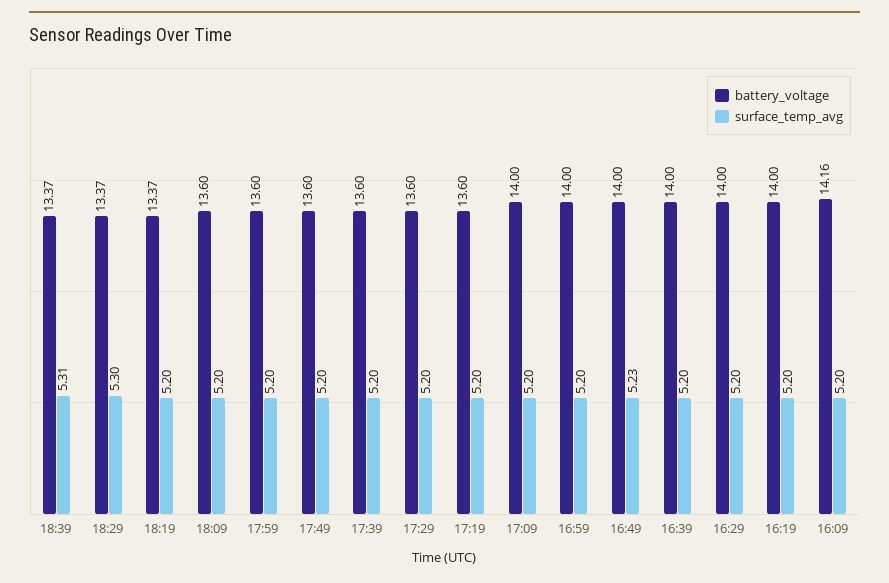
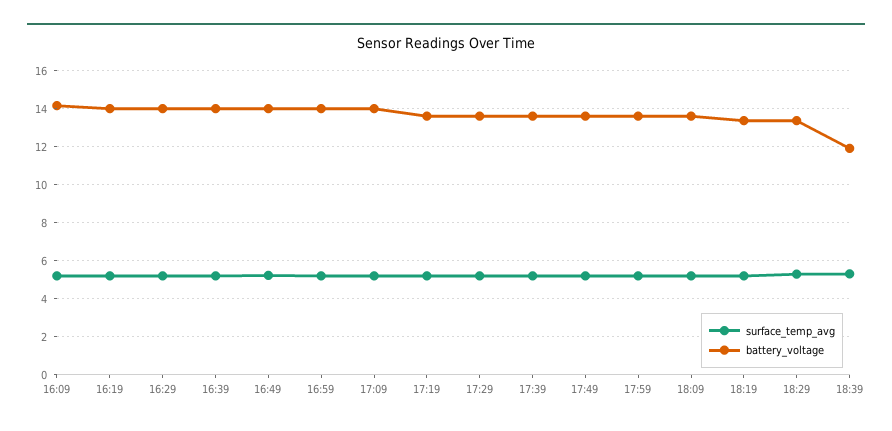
  {
    "battery_voltage": {
-     "18:39": 13.37,
+     "18:39": 12,
      "18:29": 13.37,
      "18:19": 13.37,
      "18:09": 13.6,
      "17:59": 13.6,
      "17:49": 13.6,
      "17:39": 13.6,
      "17:29": 13.6,
      "17:19": 13.6,
      "17:09": 14,
      "16:59": 14,
      "16:49": 14,
      "16:39": 14,
      "16:29": 14,
      "16:19": 14,
      "16:09": 14.16
    },
    "surface_temp_avg": {
      "18:39": 5.31,
      "18:29": 5.3,
      "18:19": 5.2,
      "18:09": 5.2,
      "17:59": 5.2,
      "17:49": 5.2,
      "17:39": 5.2,
      "17:29": 5.2,
      "17:19": 5.2,
      "17:09": 5.2,
      "16:59": 5.2,
      "16:49": 5.23,
      "16:39": 5.2,
      "16:29": 5.2,
      "16:19": 5.2,
      "16:09": 5.2
    }
  }

